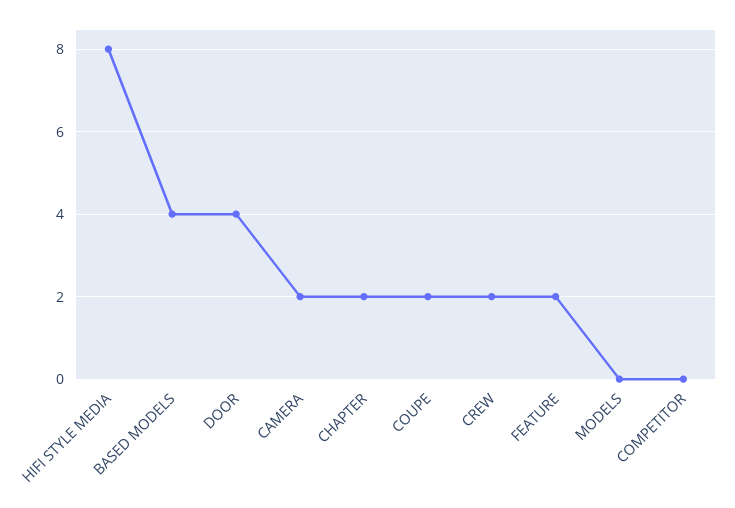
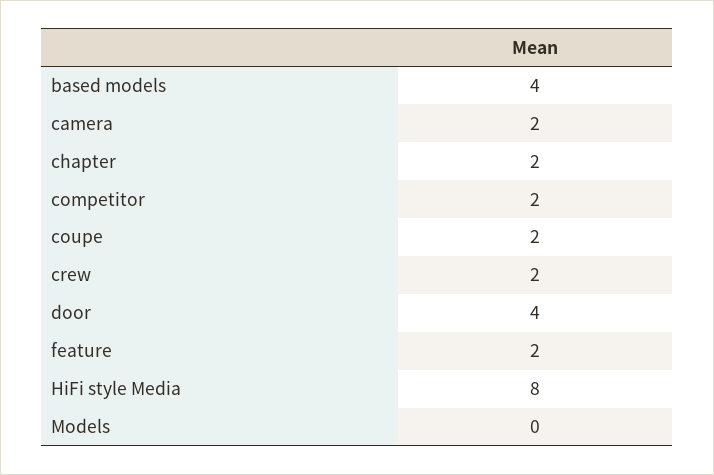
  {
    "HIFI STYLE MEDIA": 8,
    "BASED MODELS": 4,
    "DOOR": 4,
    "CAMERA": 2,
    "CHAPTER": 2,
    "COUPE": 2,
    "CREW": 2,
    "FEATURE": 2,
    "MODELS": 0,
-   "COMPETITOR": 0
+   "COMPETITOR": 2
  }

